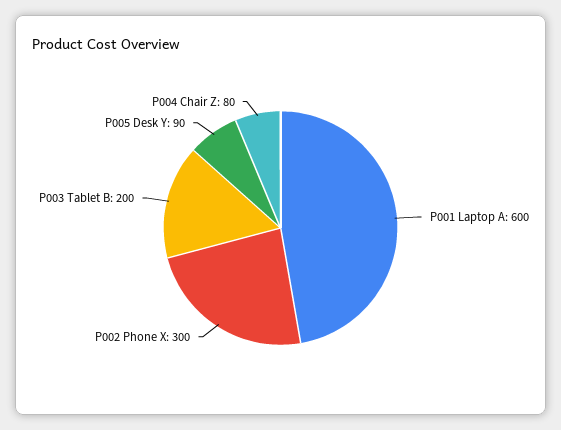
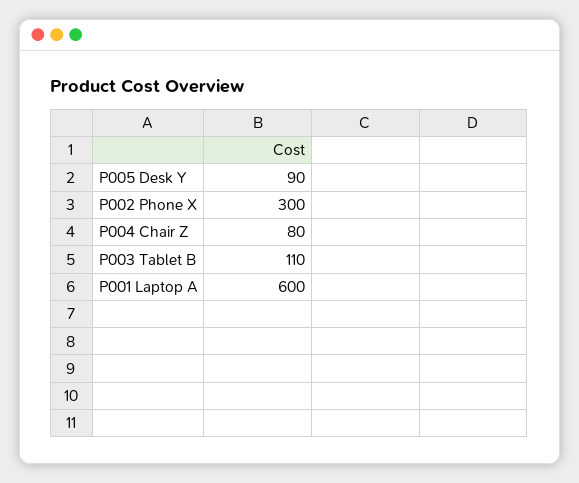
  {
    "P001 Laptop A": 600,
    "P002 Phone X": 300,
-   "P003 Tablet B": 200,
+   "P003 Tablet B": 110,
    "P005 Desk Y": 90,
    "P004 Chair Z": 80
  }

